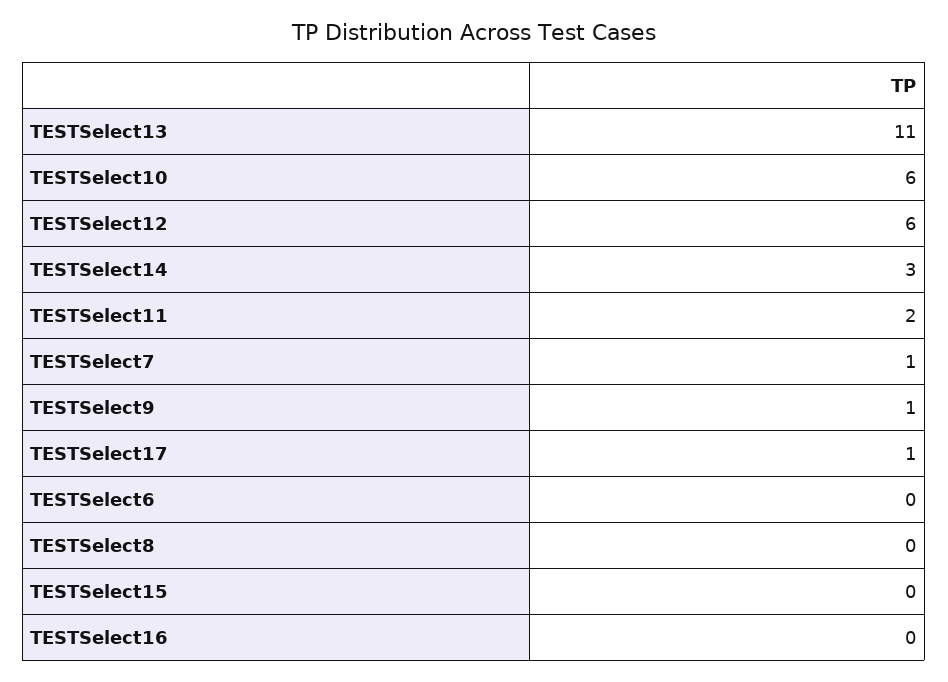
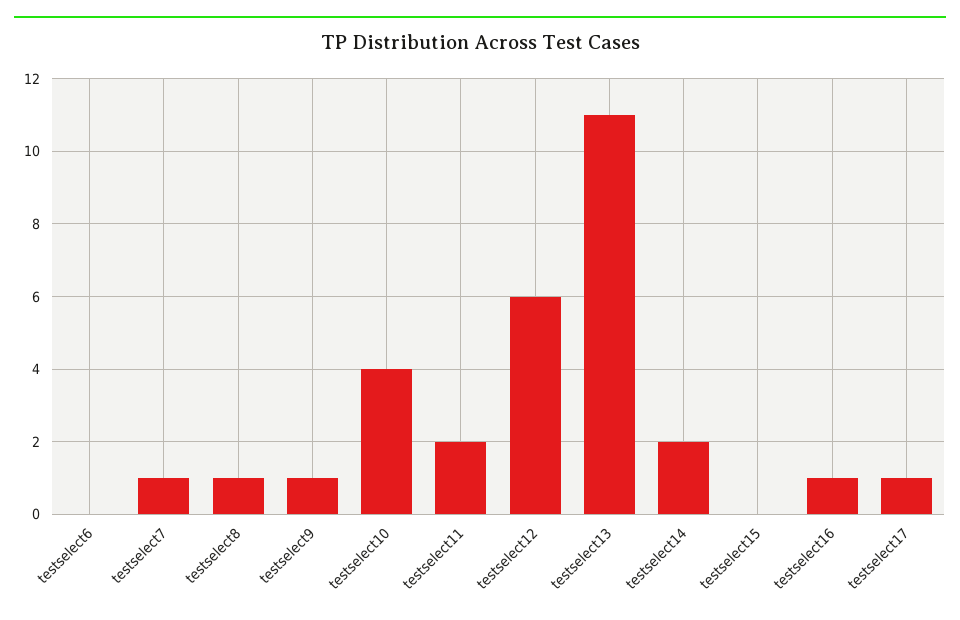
  {
    "TESTSelect13": 11,
-   "TESTSelect10": 6,
+   "TESTSelect10": 4,
    "TESTSelect12": 6,
-   "TESTSelect14": 3,
+   "TESTSelect14": 2,
    "TESTSelect11": 2,
    "TESTSelect7": 1,
    "TESTSelect9": 1,
    "TESTSelect17": 1,
    "TESTSelect6": 0,
-   "TESTSelect8": 0,
+   "TESTSelect8": 1,
    "TESTSelect15": 0,
-   "TESTSelect16": 0
+   "TESTSelect16": 1
  }

